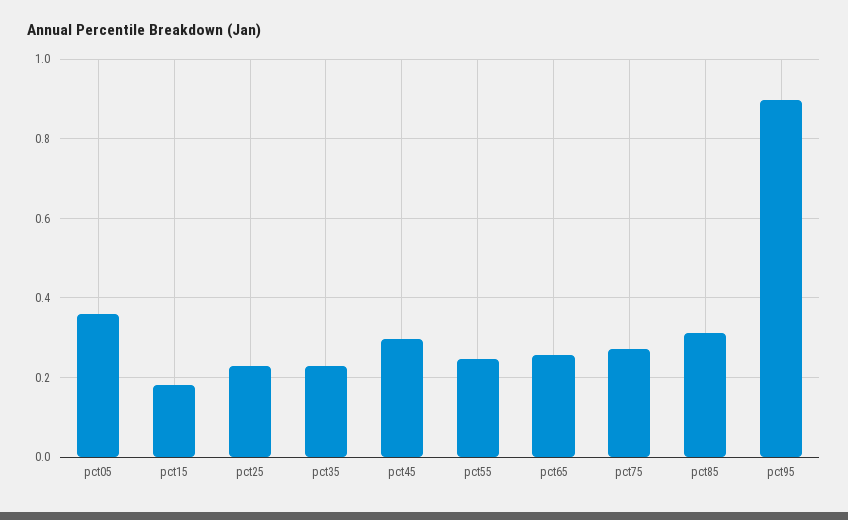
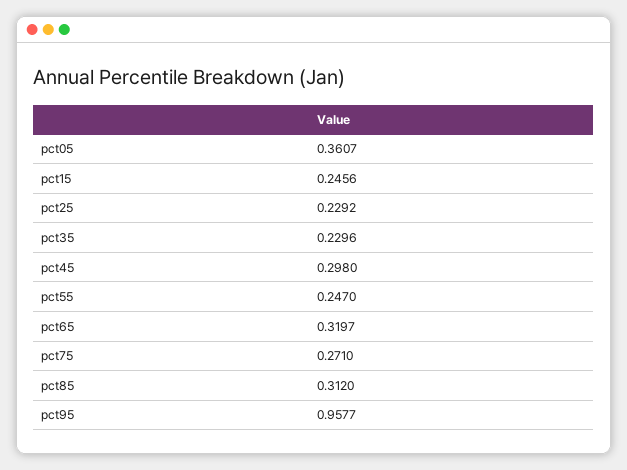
  {
    "pct05": 0.3607,
-   "pct15": 0.18,
+   "pct15": 0.2456,
    "pct25": 0.2292,
    "pct35": 0.2296,
    "pct45": 0.298,
    "pct55": 0.247,
-   "pct65": 0.26,
+   "pct65": 0.3197,
    "pct75": 0.271,
    "pct85": 0.312,
-   "pct95": 0.9
+   "pct95": 0.9577
  }

